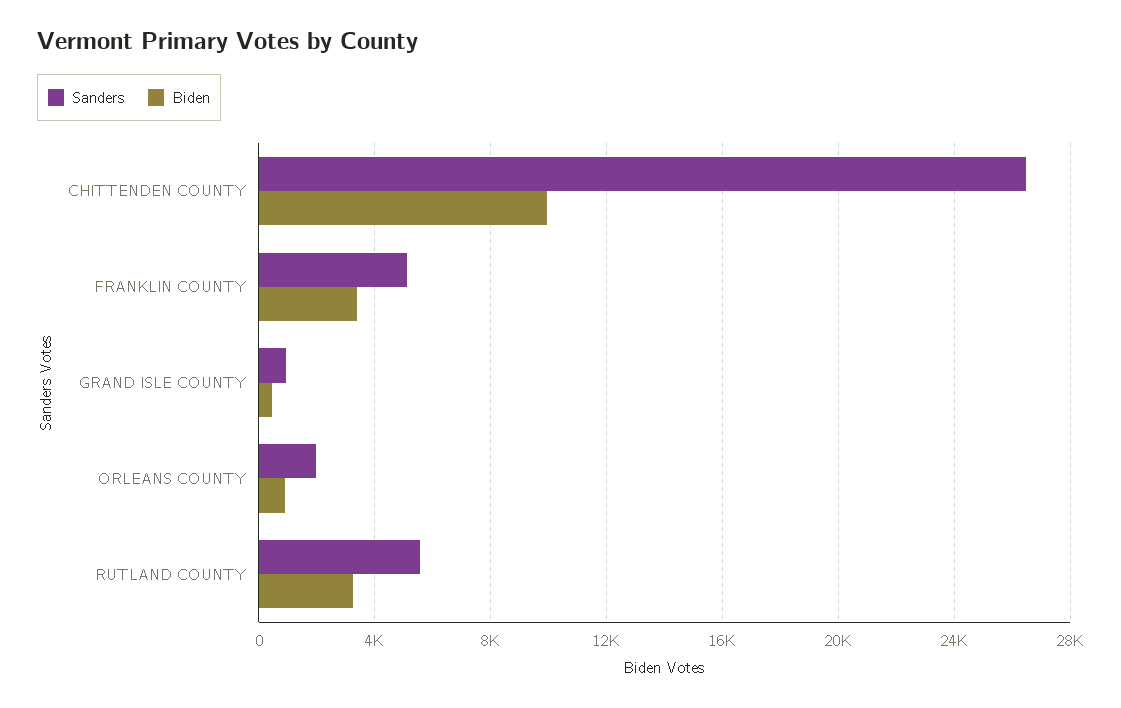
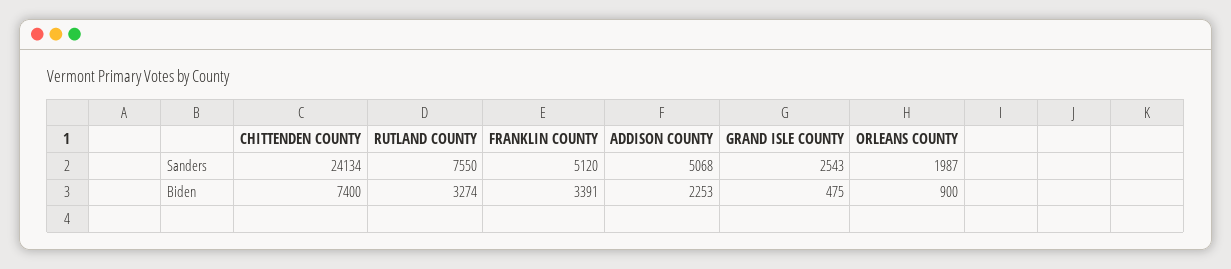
  {
    "Sanders": {
-     "CHITTENDEN COUNTY": 26500,
+     "CHITTENDEN COUNTY": 24134,
      "FRANKLIN COUNTY": 5120,
-     "GRAND ISLE COUNTY": 1000,
+     "GRAND ISLE COUNTY": 2543,
      "ORLEANS COUNTY": 1987,
-     "RUTLAND COUNTY": 5500
+     "RUTLAND COUNTY": 7550,
+     "ADDISON COUNTY": 5068
    },
    "Biden": {
-     "CHITTENDEN COUNTY": 10000,
+     "CHITTENDEN COUNTY": 7400,
      "FRANKLIN COUNTY": 3391,
      "GRAND ISLE COUNTY": 475,
      "ORLEANS COUNTY": 900,
-     "RUTLAND COUNTY": 3274
+     "RUTLAND COUNTY": 3274,
+     "ADDISON COUNTY": 2253
    }
  }

